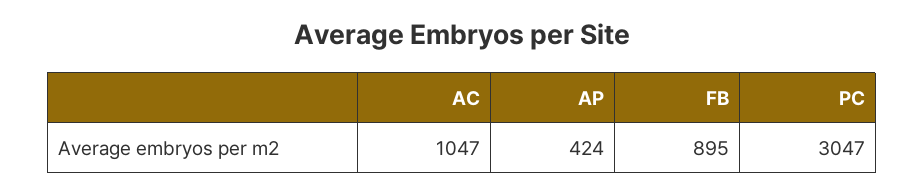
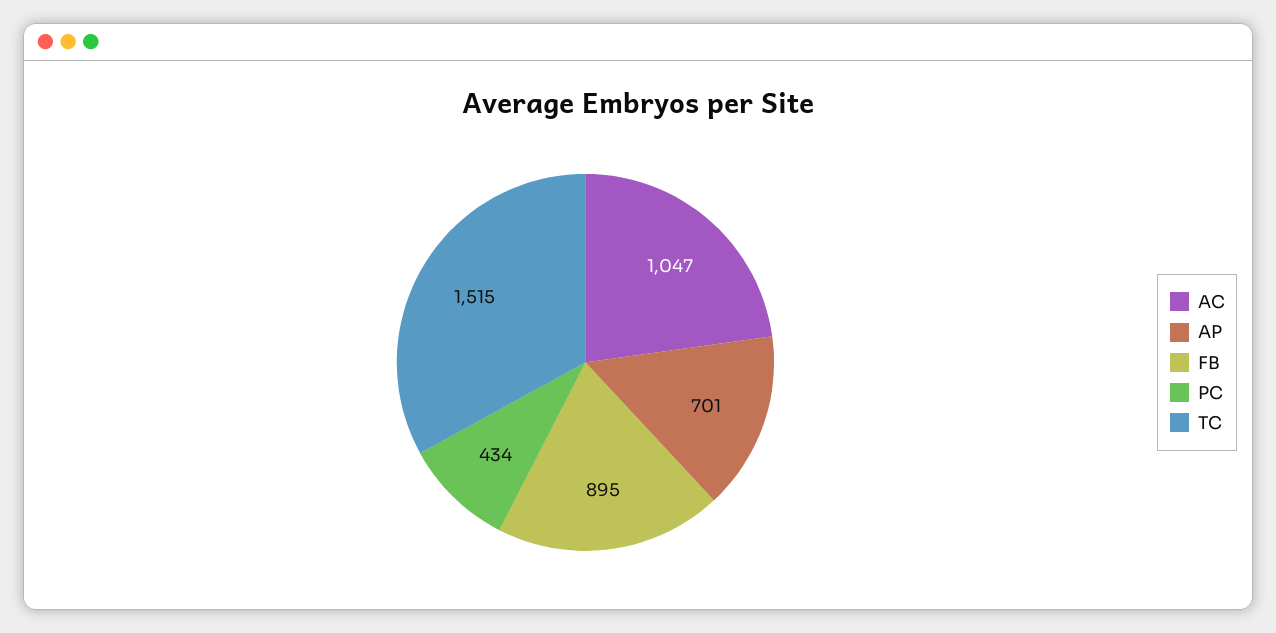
  {
    "AC": 1047,
-   "AP": 424,
+   "AP": 701,
    "FB": 895,
-   "PC": 3047
+   "PC": 434,
+   "TC": 1515
  }

